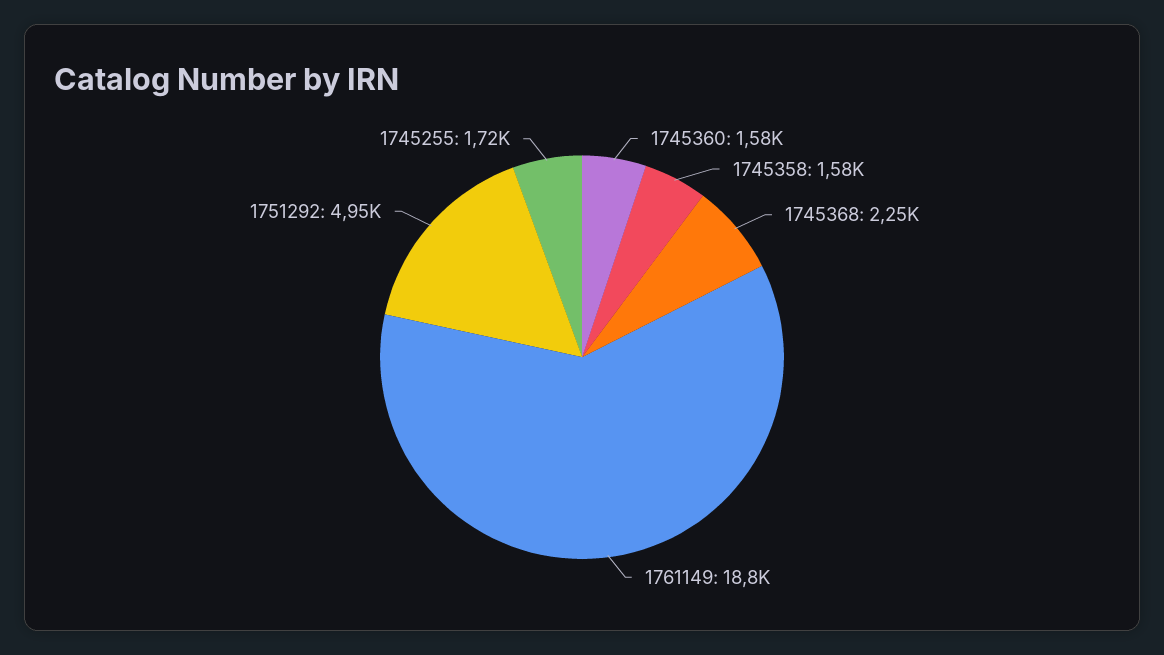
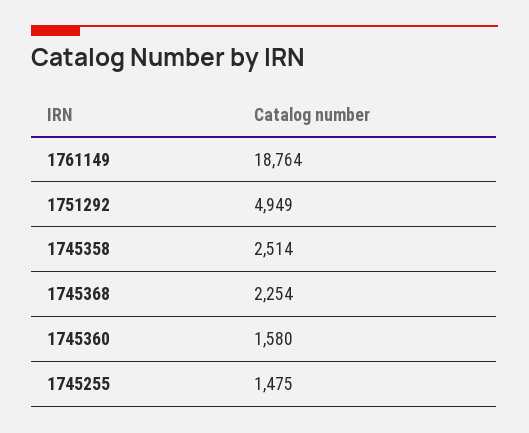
  {
    "1745360": 1580,
-   "1745358": 1580,
+   "1745358": 2514,
    "1745368": 2254,
    "1761149": 18764,
    "1751292": 4949,
-   "1745255": 1720
+   "1745255": 1475
  }

